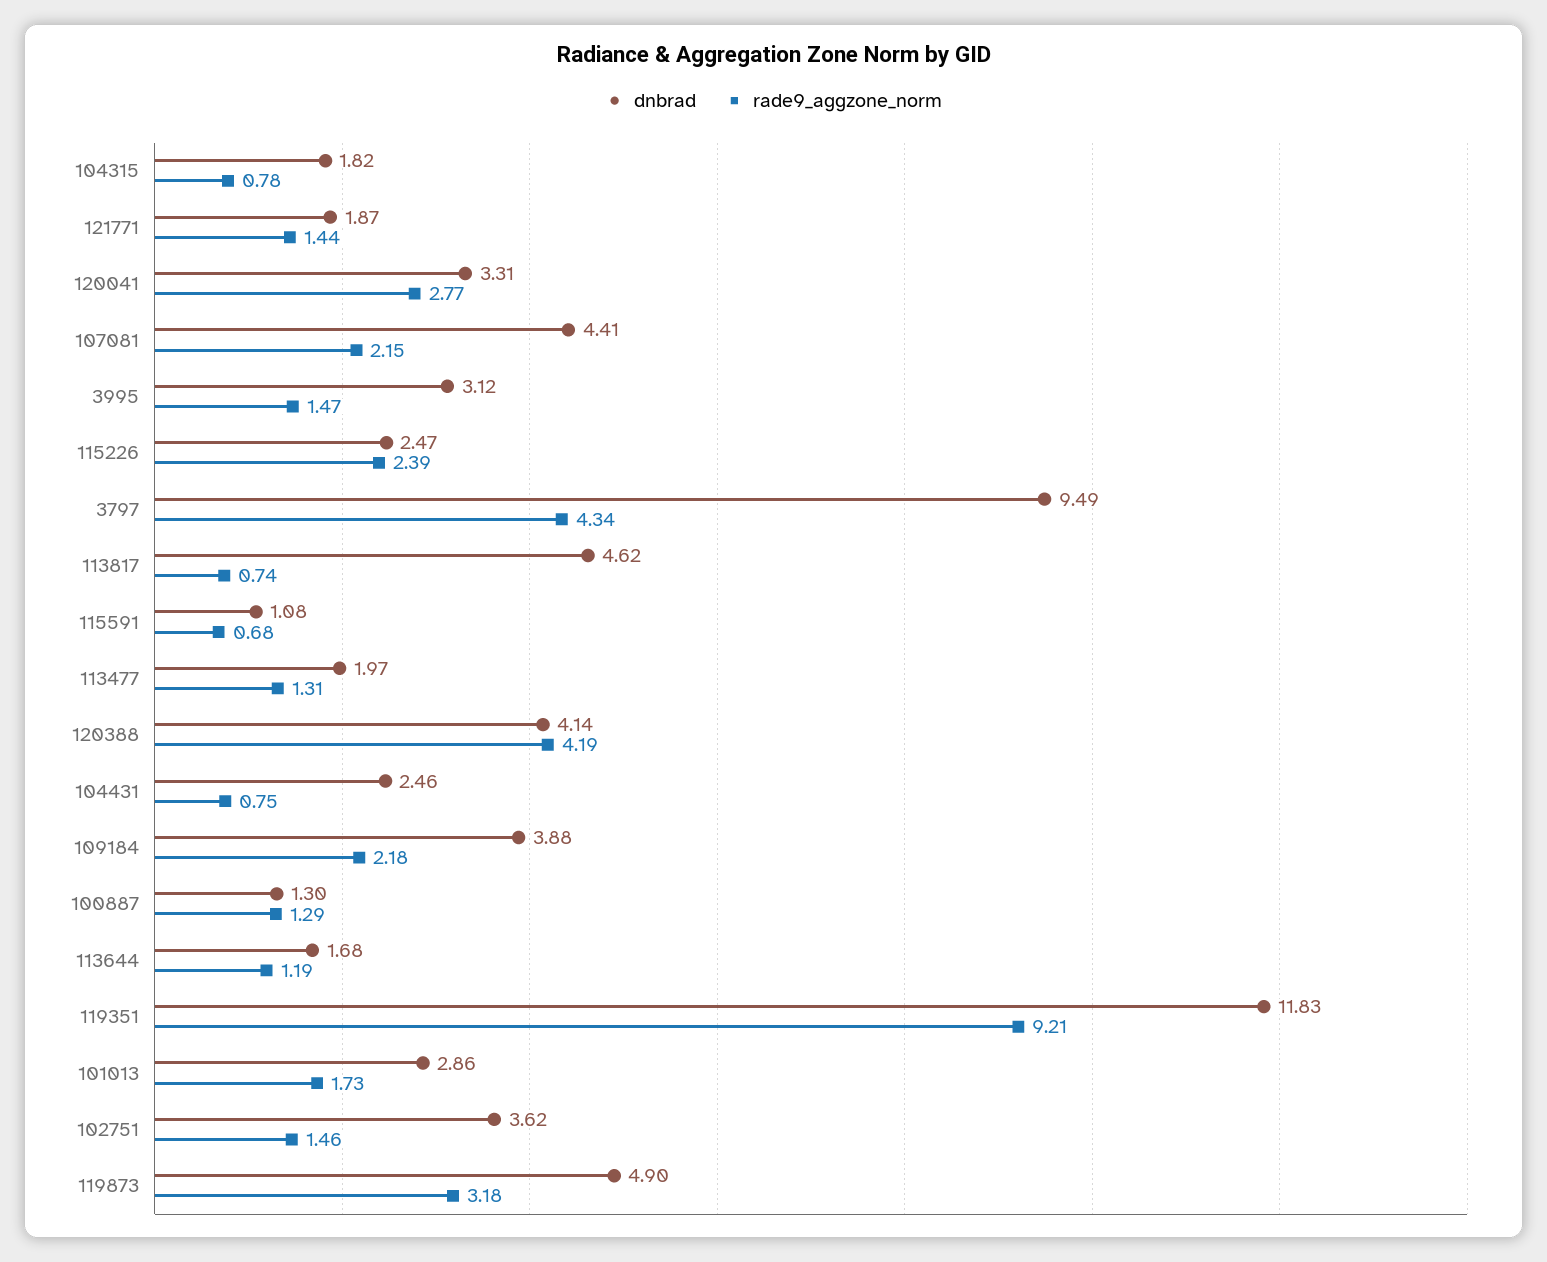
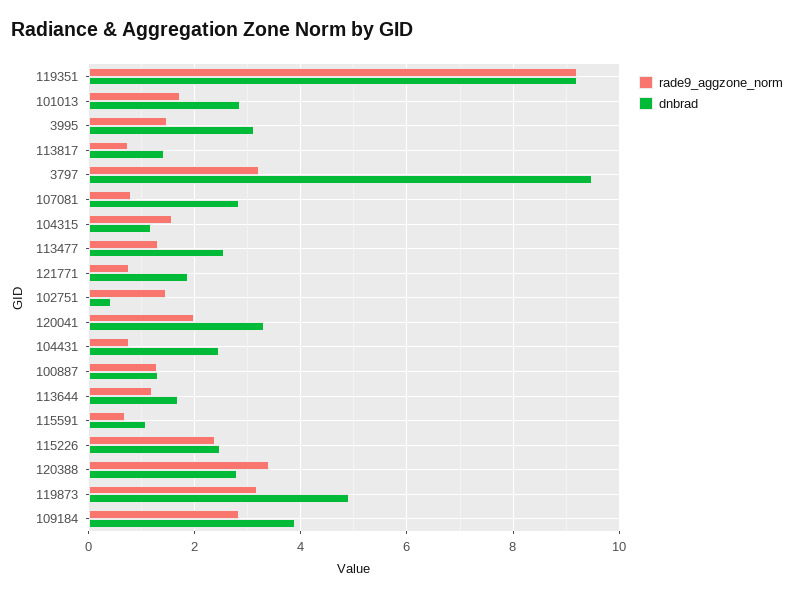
  {
    "dnbrad": {
-     "104315": 1.82,
+     "104315": 1.2,
      "121771": 1.87,
      "120041": 3.31,
-     "107081": 4.41,
+     "107081": 2.8,
      "3995": 3.12,
      "115226": 2.47,
      "3797": 9.49,
-     "113817": 4.62,
+     "113817": 1.4,
      "115591": 1.08,
-     "113477": 1.97,
+     "113477": 2.6,
-     "120388": 4.14,
+     "120388": 2.8,
      "104431": 2.46,
      "109184": 3.88,
      "100887": 1.3,
      "113644": 1.68,
-     "119351": 11.83,
+     "119351": 9.2,
      "101013": 2.86,
-     "102751": 3.62,
+     "102751": 0.4,
      "119873": 4.9
    },
    "rade9_aggzone_norm": {
-     "104315": 0.78,
+     "104315": 1.6,
-     "121771": 1.44,
+     "121771": 0.8,
-     "120041": 2.77,
+     "120041": 2,
-     "107081": 2.15,
+     "107081": 0.8,
      "3995": 1.47,
      "115226": 2.39,
-     "3797": 4.34,
+     "3797": 3.2,
      "113817": 0.74,
      "115591": 0.68,
      "113477": 1.31,
-     "120388": 4.19,
+     "120388": 3.4,
      "104431": 0.75,
-     "109184": 2.18,
+     "109184": 2.8,
      "100887": 1.29,
      "113644": 1.19,
      "119351": 9.21,
      "101013": 1.73,
      "102751": 1.46,
      "119873": 3.18
    }
  }

